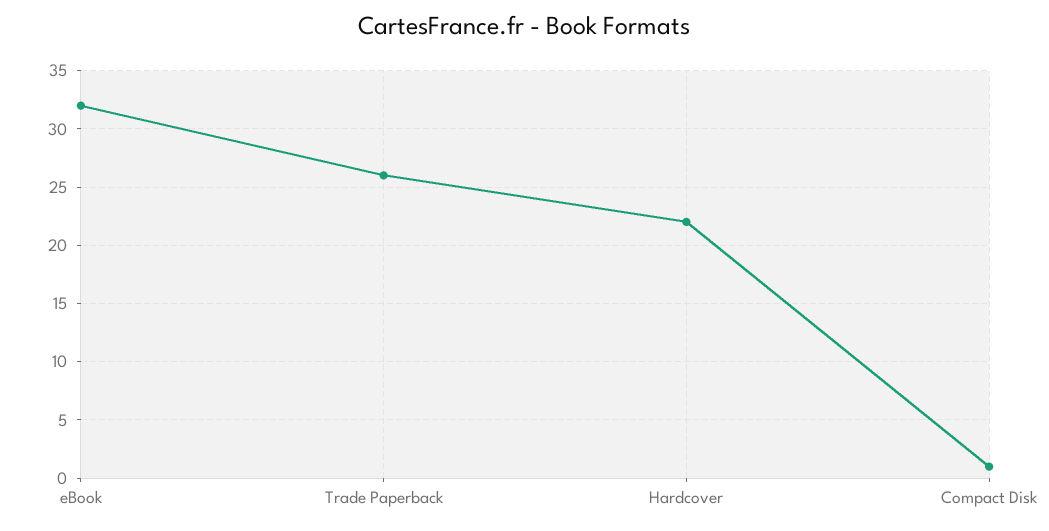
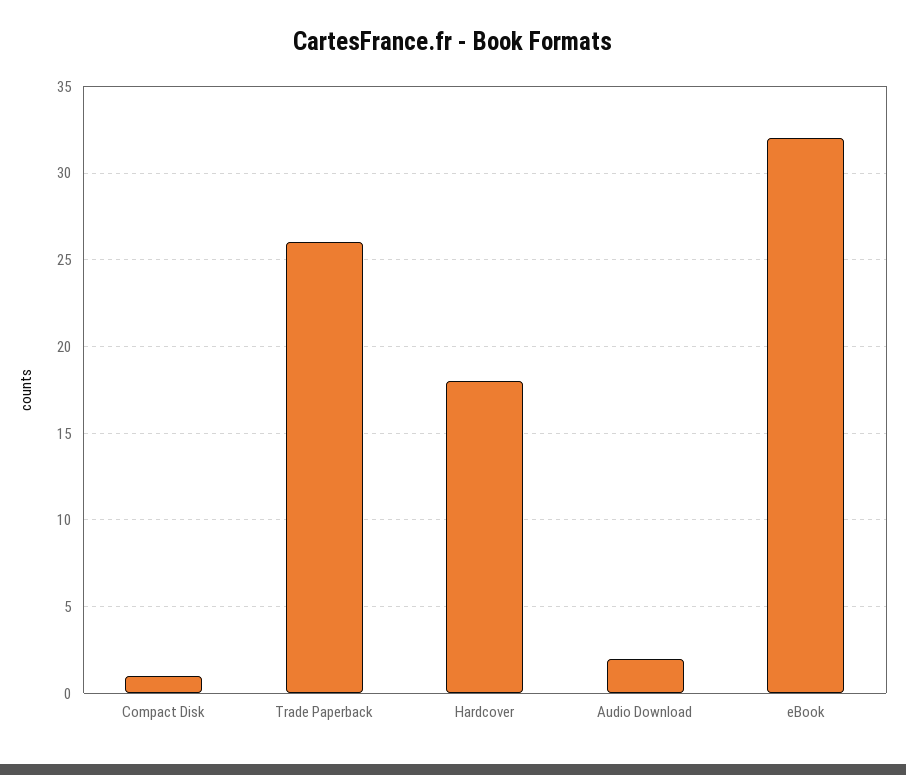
  {
    "eBook": 32,
    "Trade Paperback": 26,
-   "Hardcover": 22,
+   "Hardcover": 18,
-   "Compact Disk": 1
+   "Compact Disk": 1,
+   "Audio Download": 2
  }

